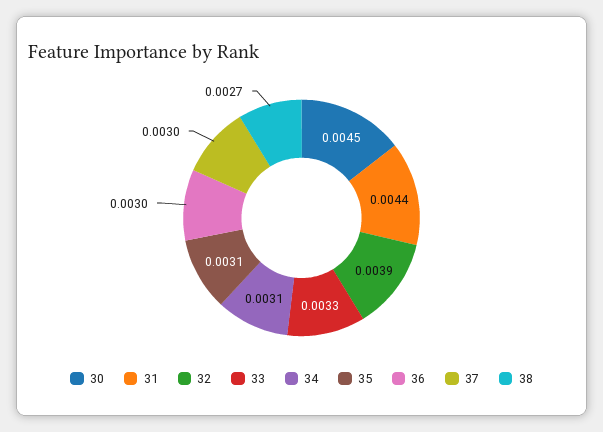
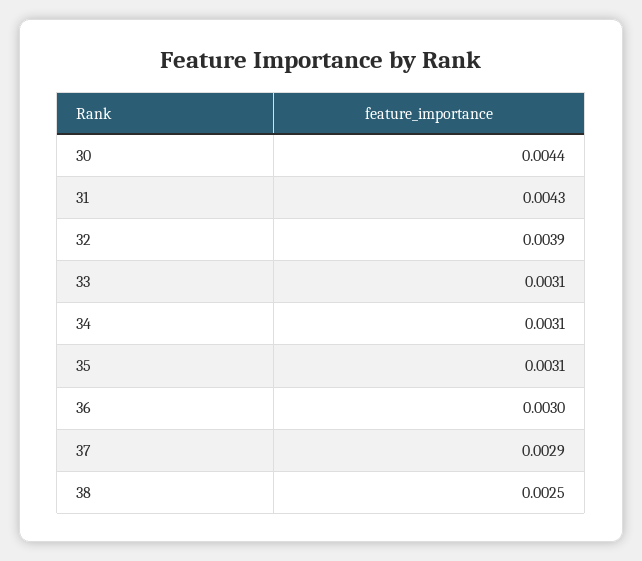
  {
-   "30": 0.0045,
+   "30": 0.0044,
-   "31": 0.0044,
+   "31": 0.0043,
    "32": 0.0039,
-   "33": 0.0033,
+   "33": 0.0031,
    "34": 0.0031,
    "35": 0.0031,
    "36": 0.003,
-   "37": 0.003,
+   "37": 0.0029,
-   "38": 0.0027
+   "38": 0.0025
  }

